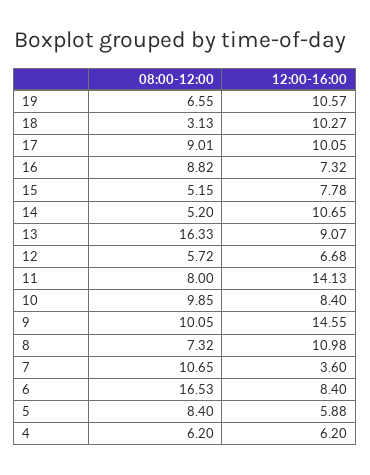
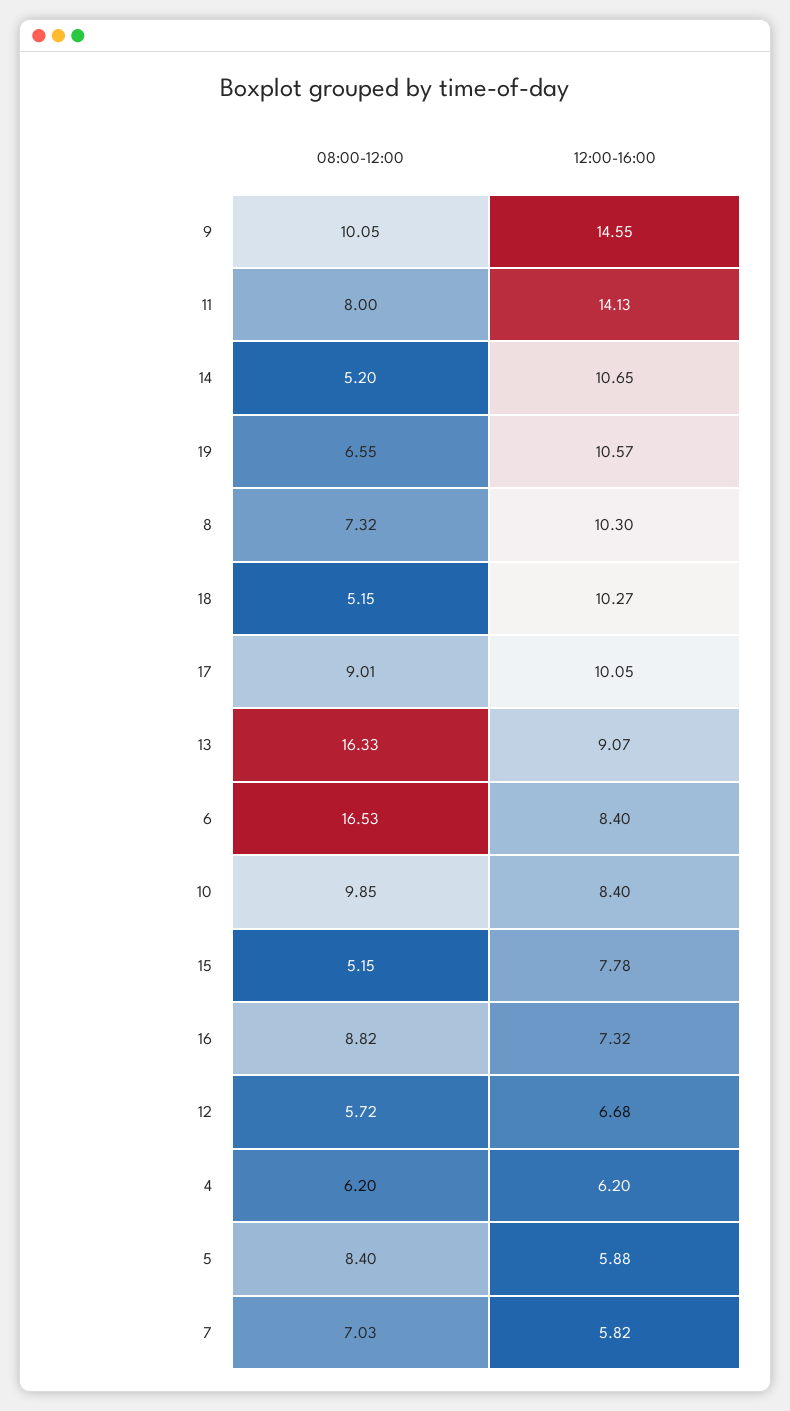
  {
    "08:00-12:00": {
      "19": 6.55,
-     "18": 3.13,
+     "18": 5.15,
      "17": 9.01,
      "16": 8.82,
      "15": 5.15,
      "14": 5.2,
      "13": 16.33,
      "12": 5.72,
      "11": 8,
      "10": 9.85,
      "9": 10.05,
      "8": 7.32,
-     "7": 10.65,
+     "7": 7.03,
      "6": 16.53,
      "5": 8.4,
      "4": 6.2
    },
    "12:00-16:00": {
      "19": 10.57,
      "18": 10.27,
      "17": 10.05,
      "16": 7.32,
      "15": 7.78,
      "14": 10.65,
      "13": 9.07,
      "12": 6.68,
      "11": 14.13,
      "10": 8.4,
      "9": 14.55,
-     "8": 10.98,
+     "8": 10.3,
-     "7": 3.6,
+     "7": 5.82,
      "6": 8.4,
      "5": 5.88,
      "4": 6.2
    }
  }

